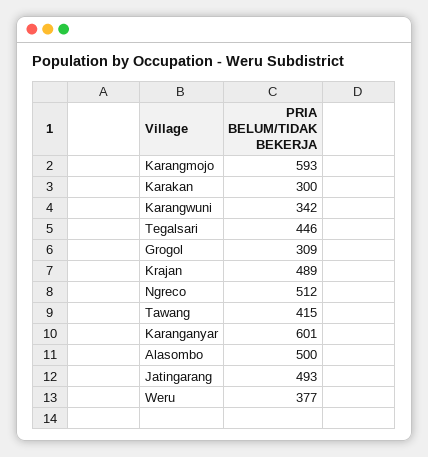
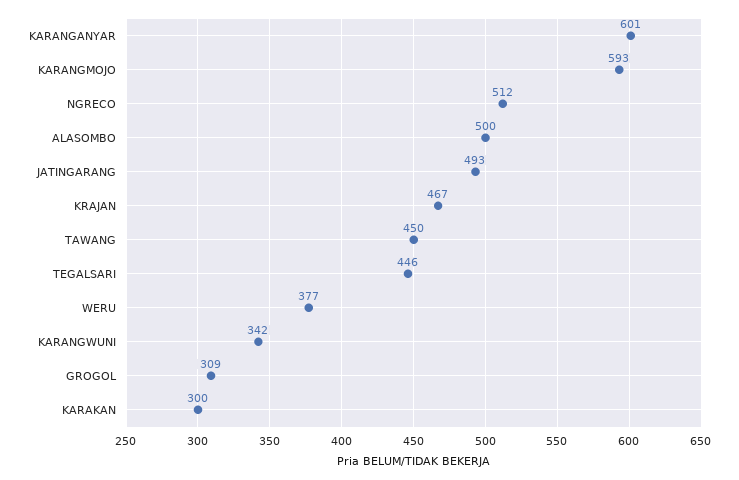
  {
    "Karangmojo": 593,
    "Karakan": 300,
    "Karangwuni": 342,
    "Tegalsari": 446,
    "Grogol": 309,
-   "Krajan": 489,
+   "Krajan": 467,
    "Ngreco": 512,
-   "Tawang": 415,
+   "Tawang": 450,
    "Karanganyar": 601,
    "Alasombo": 500,
    "Jatingarang": 493,
    "Weru": 377
  }

